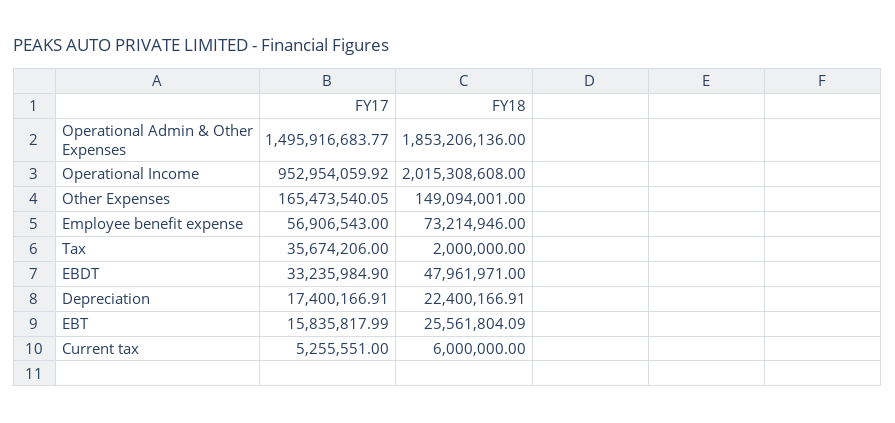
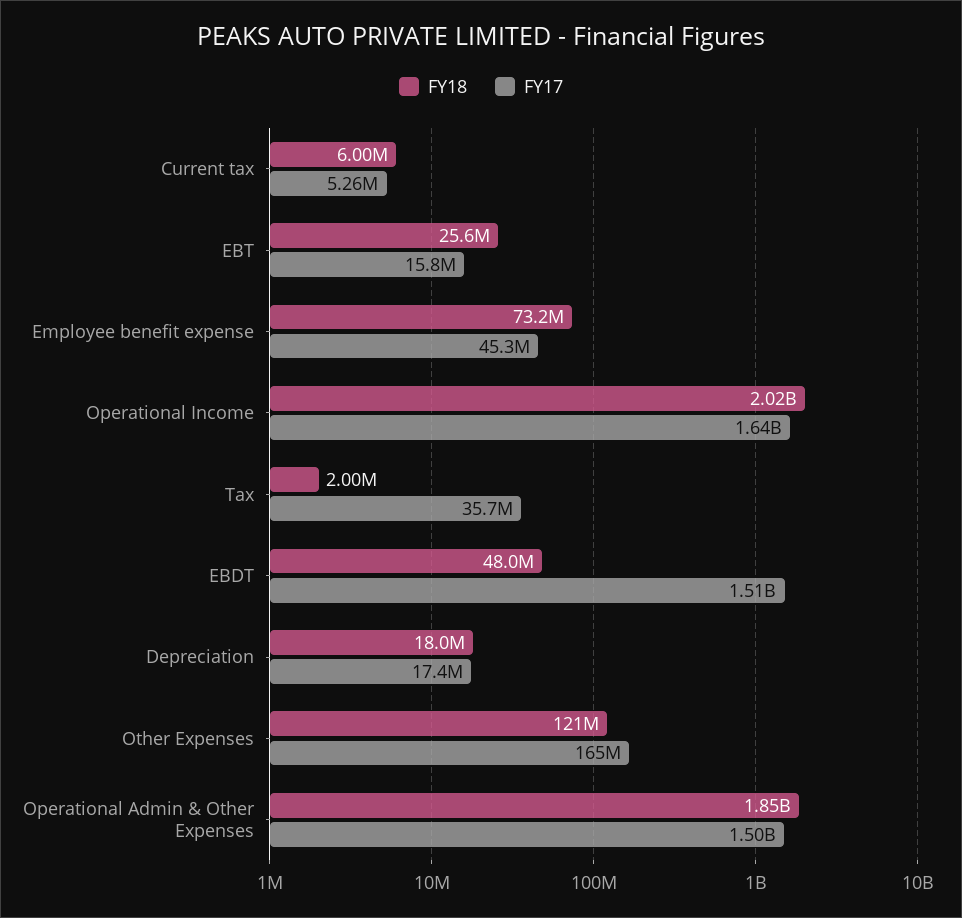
  {
    "FY17": {
      "Operational Admin & Other Expenses": 1495916683.77,
-     "Operational Income": 952954059.92,
+     "Operational Income": 1640000000,
      "Other Expenses": 165473540.05,
-     "Employee benefit expense": 56906543,
+     "Employee benefit expense": 45300000,
      "Tax": 35674206,
-     "EBDT": 33235984.9,
+     "EBDT": 1510000000,
      "Depreciation": 17400166.91,
      "EBT": 15835817.99,
      "Current tax": 5255551
    },
    "FY18": {
      "Operational Admin & Other Expenses": 1853206136,
      "Operational Income": 2015308608,
-     "Other Expenses": 149094001,
+     "Other Expenses": 121000000,
      "Employee benefit expense": 73214946,
      "Tax": 2000000,
      "EBDT": 47961971,
-     "Depreciation": 22400166.91,
+     "Depreciation": 18000000,
      "EBT": 25561804.09,
      "Current tax": 6000000
    }
  }

